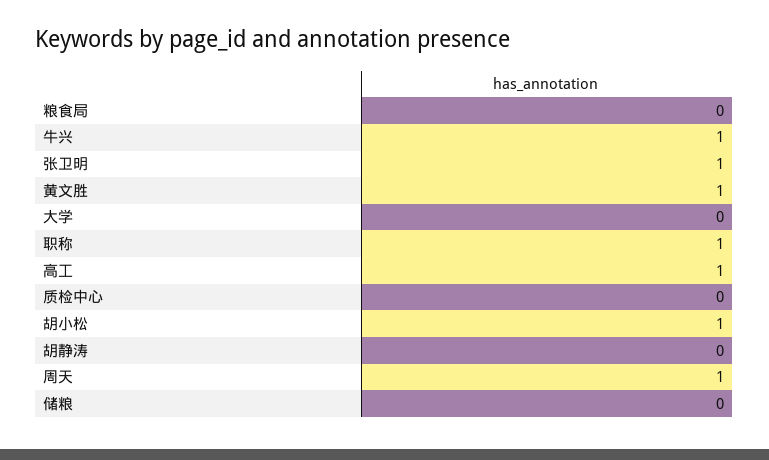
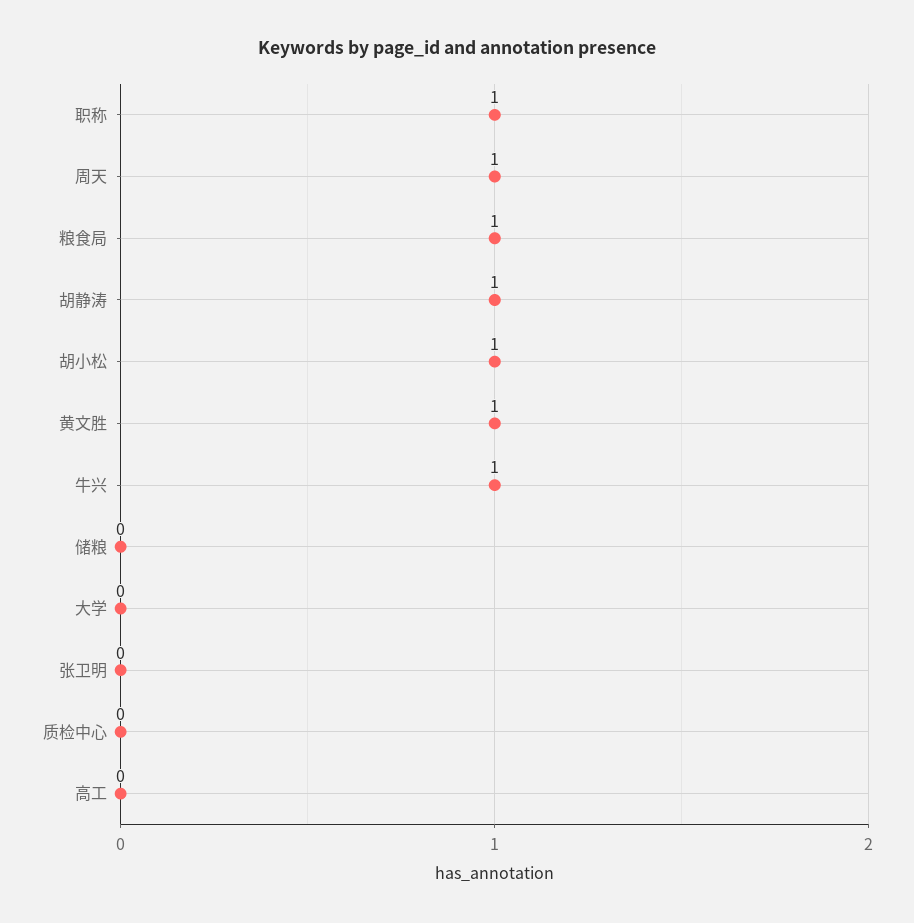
  {
-   "粮食局": 0,
+   "粮食局": 1,
    "牛兴": 1,
-   "张卫明": 1,
+   "张卫明": 0,
    "黄文胜": 1,
    "大学": 0,
    "职称": 1,
-   "高工": 1,
+   "高工": 0,
    "质检中心": 0,
    "胡小松": 1,
-   "胡静涛": 0,
+   "胡静涛": 1,
    "周天": 1,
    "储粮": 0
  }

